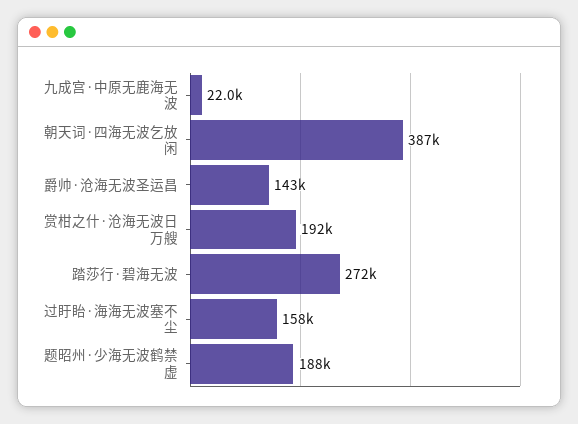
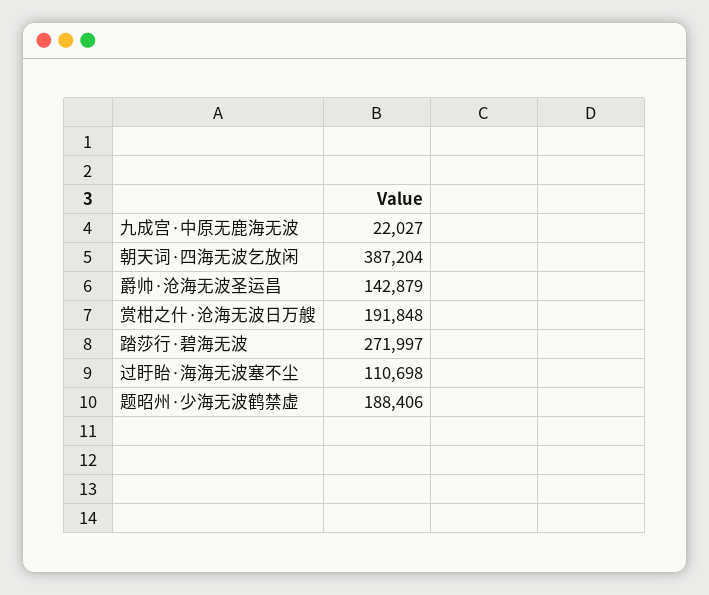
  {
    "九成宫·中原无鹿海无波": 22027,
    "朝天词·四海无波乞放闲": 387204,
    "爵帅·沧海无波圣运昌": 142879,
    "赏柑之什·沧海无波日万艘": 191848,
    "踏莎行·碧海无波": 271997,
-   "过盱眙·海海无波塞不尘": 158000,
+   "过盱眙·海海无波塞不尘": 110698,
    "题昭州·少海无波鹤禁虚": 188406
  }

